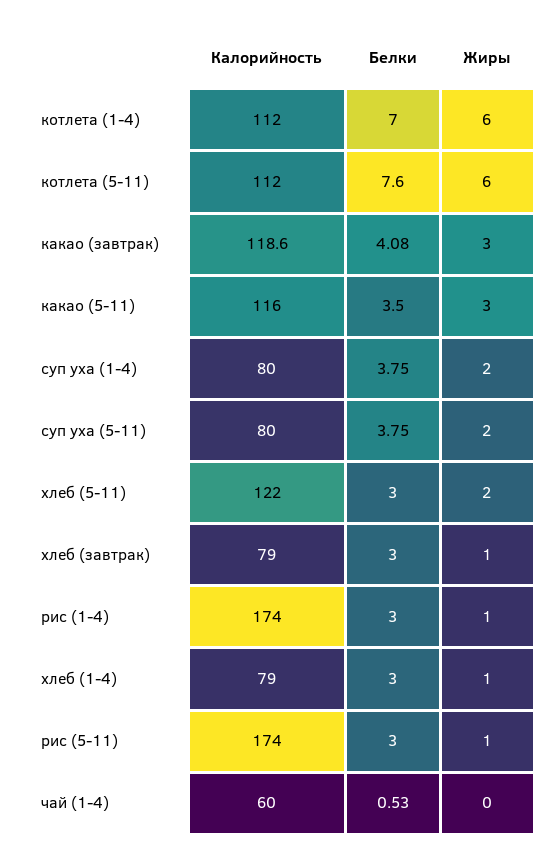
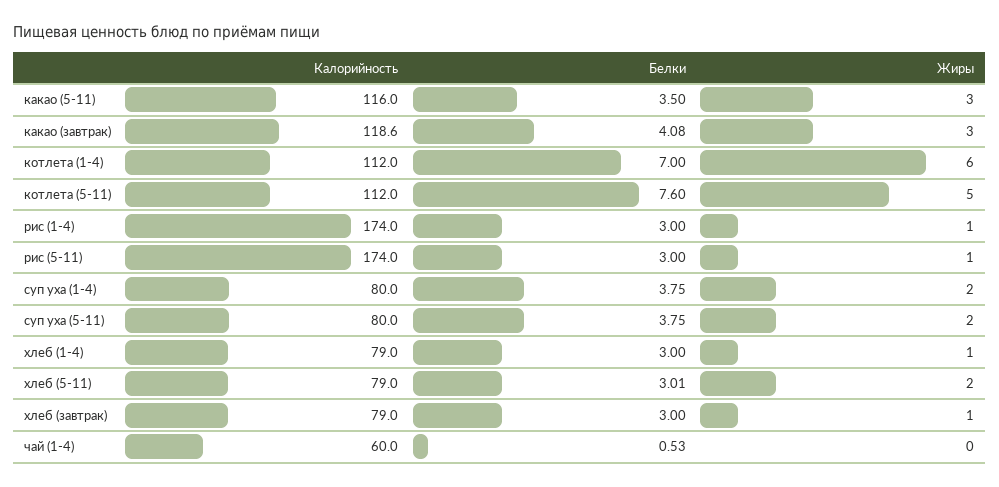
  {
    "Калорийность": {
      "котлета (1-4)": 112,
      "котлета (5-11)": 112,
      "какао (завтрак)": 118.6,
      "какао (5-11)": 116,
      "суп уха (1-4)": 80,
      "суп уха (5-11)": 80,
-     "хлеб (5-11)": 122,
+     "хлеб (5-11)": 79,
      "хлеб (завтрак)": 79,
      "рис (1-4)": 174,
      "хлеб (1-4)": 79,
      "рис (5-11)": 174,
      "чай (1-4)": 60
    },
    "Белки": {
      "котлета (1-4)": 7,
      "котлета (5-11)": 7.6,
      "какао (завтрак)": 4.08,
      "какао (5-11)": 3.5,
      "суп уха (1-4)": 3.75,
      "суп уха (5-11)": 3.75,
-     "хлеб (5-11)": 3,
+     "хлеб (5-11)": 3.01,
      "хлеб (завтрак)": 3,
      "рис (1-4)": 3,
      "хлеб (1-4)": 3,
      "рис (5-11)": 3,
      "чай (1-4)": 0.53
    },
    "Жиры": {
      "котлета (1-4)": 6,
-     "котлета (5-11)": 6,
+     "котлета (5-11)": 5,
      "какао (завтрак)": 3,
      "какао (5-11)": 3,
      "суп уха (1-4)": 2,
      "суп уха (5-11)": 2,
      "хлеб (5-11)": 2,
      "хлеб (завтрак)": 1,
      "рис (1-4)": 1,
      "хлеб (1-4)": 1,
      "рис (5-11)": 1,
      "чай (1-4)": 0
    }
  }

